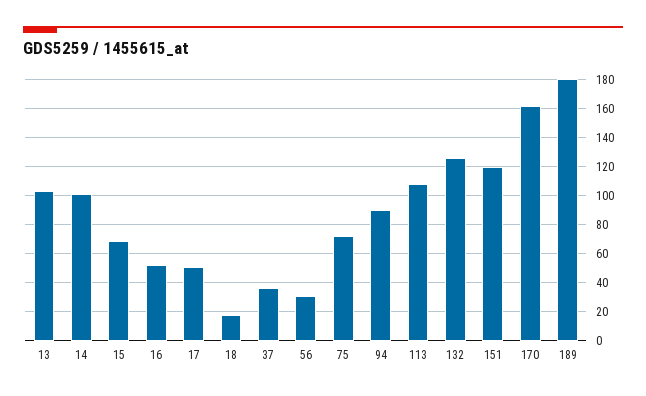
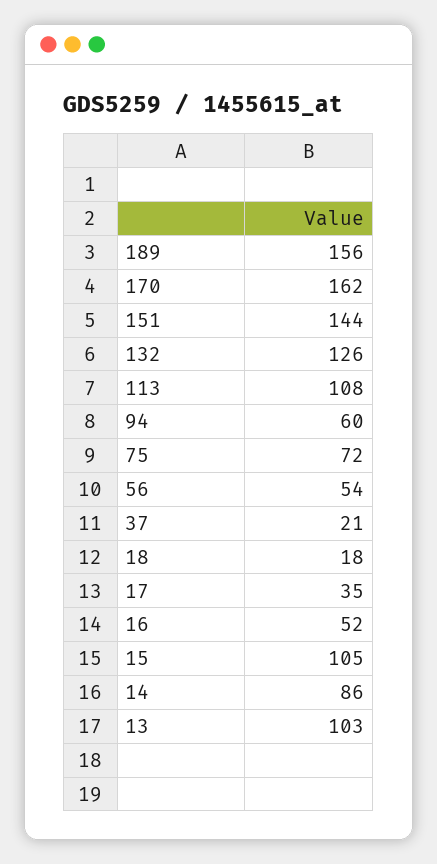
  {
    "13": 103,
-   "14": 100,
+   "14": 86,
-   "15": 70,
+   "15": 105,
    "16": 52,
-   "17": 50,
+   "17": 35,
    "18": 18,
-   "37": 35,
+   "37": 21,
-   "56": 30,
+   "56": 54,
    "75": 72,
-   "94": 90,
+   "94": 60,
    "113": 108,
    "132": 126,
-   "151": 120,
+   "151": 144,
    "170": 162,
-   "189": 180
+   "189": 156
  }

